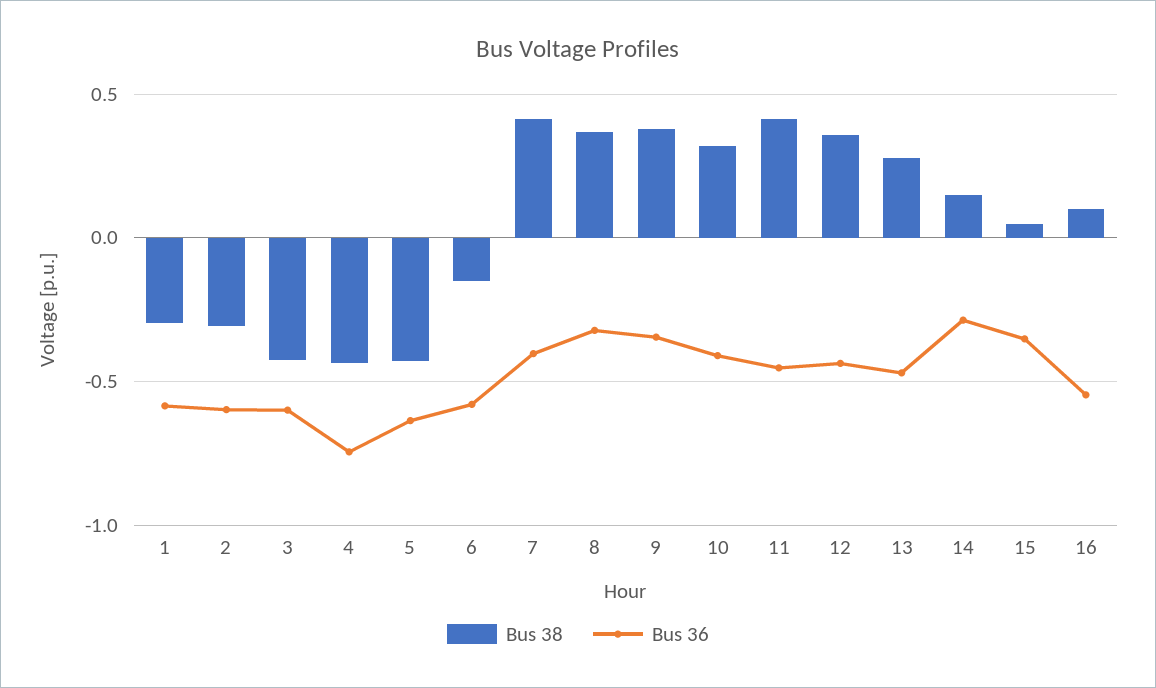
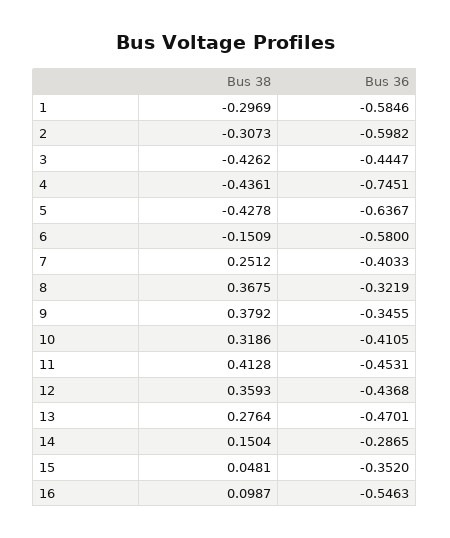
  {
    "Bus 38": {
      "1": -0.2969,
      "2": -0.3073,
      "3": -0.4262,
      "4": -0.4361,
      "5": -0.4278,
      "6": -0.1509,
-     "7": 0.4,
+     "7": 0.2512,
      "8": 0.3675,
      "9": 0.3792,
      "10": 0.3186,
      "11": 0.4128,
      "12": 0.3593,
      "13": 0.2764,
      "14": 0.1504,
      "15": 0.0481,
      "16": 0.0987
    },
    "Bus 36": {
      "1": -0.5846,
      "2": -0.5982,
-     "3": -0.6,
+     "3": -0.4447,
      "4": -0.7451,
      "5": -0.6367,
      "6": -0.58,
      "7": -0.4033,
      "8": -0.3219,
      "9": -0.3455,
      "10": -0.4105,
      "11": -0.4531,
      "12": -0.4368,
      "13": -0.4701,
      "14": -0.2865,
      "15": -0.352,
      "16": -0.5463
    }
  }

